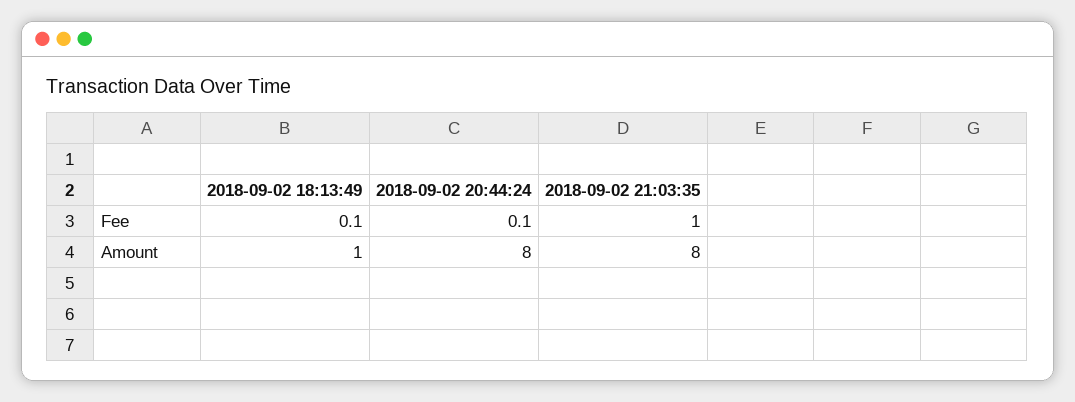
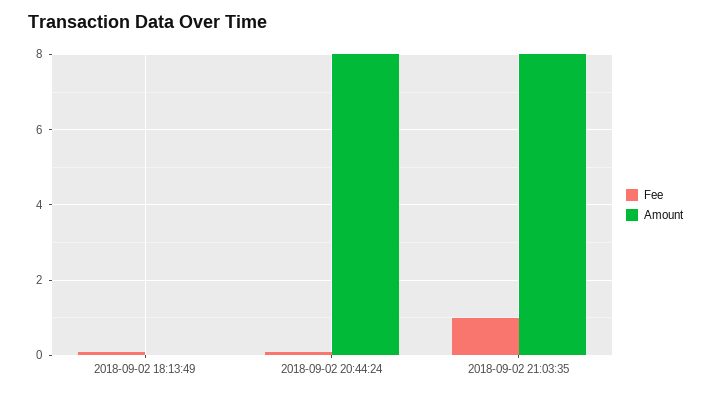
  {
    "Fee": {
      "2018-09-02 18:13:49": 0.1,
      "2018-09-02 20:44:24": 0.1,
      "2018-09-02 21:03:35": 1
    },
    "Amount": {
-     "2018-09-02 18:13:49": 1,
+     "2018-09-02 18:13:49": 0,
      "2018-09-02 20:44:24": 8,
      "2018-09-02 21:03:35": 8
    }
  }

